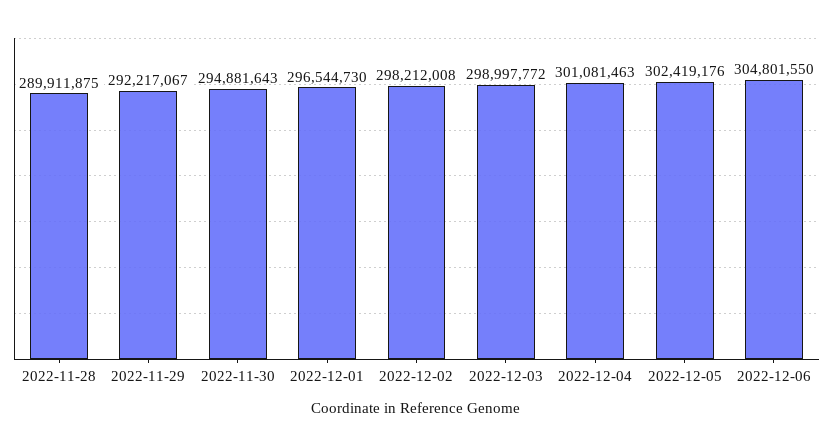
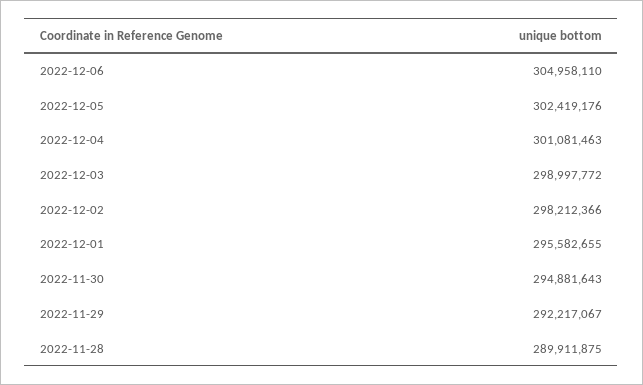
  {
    "2022-11-28": 289911875,
    "2022-11-29": 292217067,
    "2022-11-30": 294881643,
-   "2022-12-01": 296544730,
+   "2022-12-01": 295582655,
-   "2022-12-02": 298212008,
+   "2022-12-02": 298212366,
    "2022-12-03": 298997772,
    "2022-12-04": 301081463,
    "2022-12-05": 302419176,
-   "2022-12-06": 304801550
+   "2022-12-06": 304958110
  }

